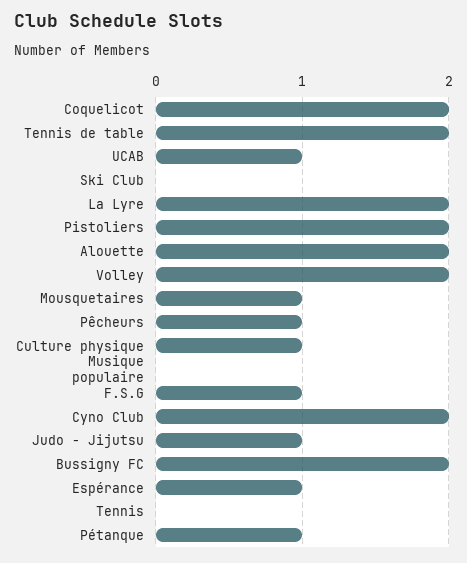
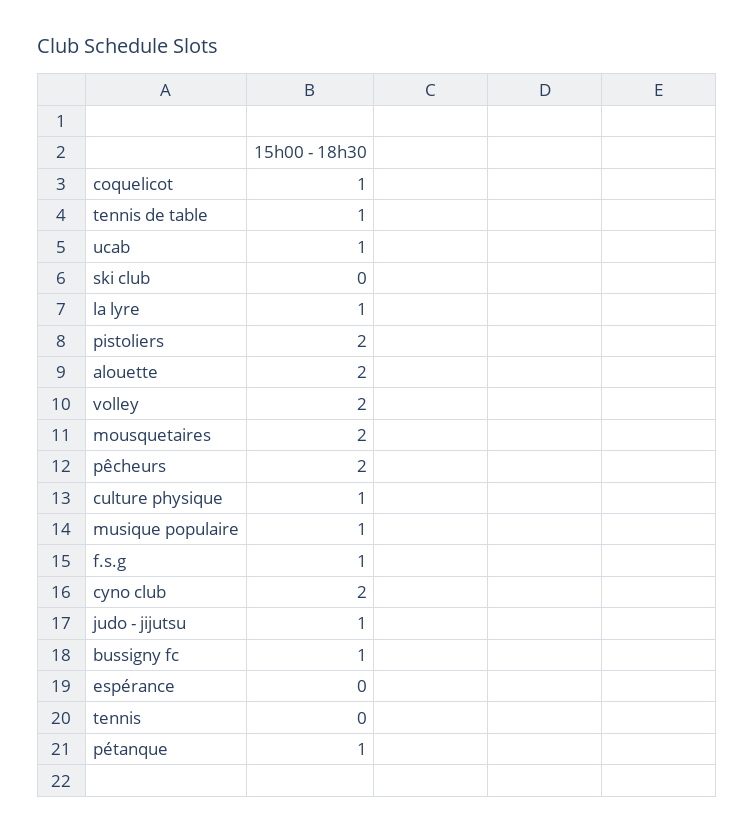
  {
-   "Coquelicot": 2,
+   "Coquelicot": 1,
-   "Tennis de table": 2,
+   "Tennis de table": 1,
    "UCAB": 1,
    "Ski Club": 0,
-   "La Lyre": 2,
+   "La Lyre": 1,
    "Pistoliers": 2,
    "Alouette": 2,
    "Volley": 2,
-   "Mousquetaires": 1,
+   "Mousquetaires": 2,
-   "Pêcheurs": 1,
+   "Pêcheurs": 2,
    "Culture physique": 1,
-   "Musique populaire": 0,
+   "Musique populaire": 1,
    "F.S.G": 1,
    "Cyno Club": 2,
    "Judo - Jijutsu": 1,
-   "Bussigny FC": 2,
+   "Bussigny FC": 1,
-   "Espérance": 1,
+   "Espérance": 0,
    "Tennis": 0,
    "Pétanque": 1
  }

